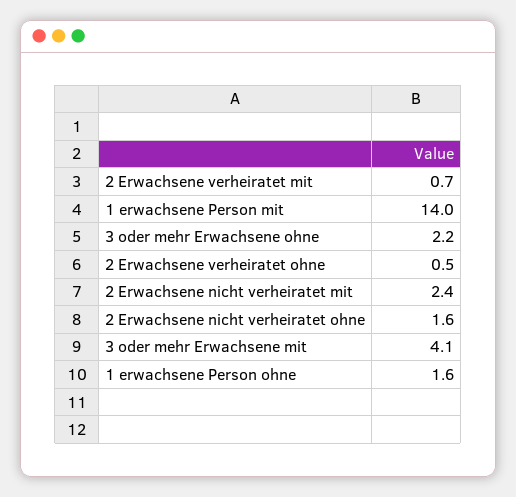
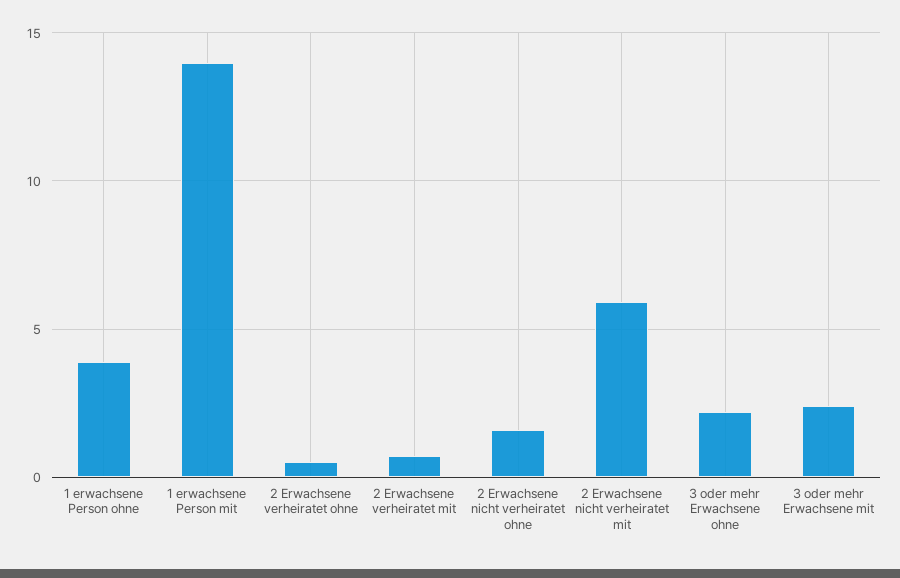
  {
    "2 Erwachsene verheiratet mit": 0.7,
    "1 erwachsene Person mit": 14,
    "3 oder mehr Erwachsene ohne": 2.2,
    "2 Erwachsene verheiratet ohne": 0.5,
-   "2 Erwachsene nicht verheiratet mit": 2.4,
+   "2 Erwachsene nicht verheiratet mit": 6,
    "2 Erwachsene nicht verheiratet ohne": 1.6,
-   "3 oder mehr Erwachsene mit": 4.1,
+   "3 oder mehr Erwachsene mit": 2.5,
-   "1 erwachsene Person ohne": 1.6
+   "1 erwachsene Person ohne": 4
  }

